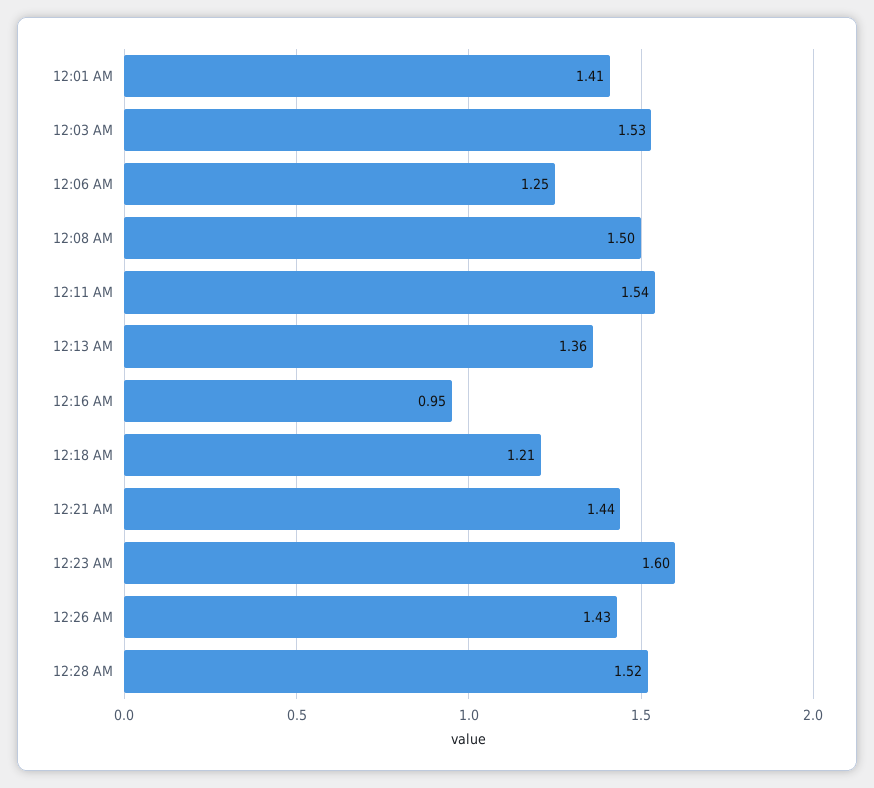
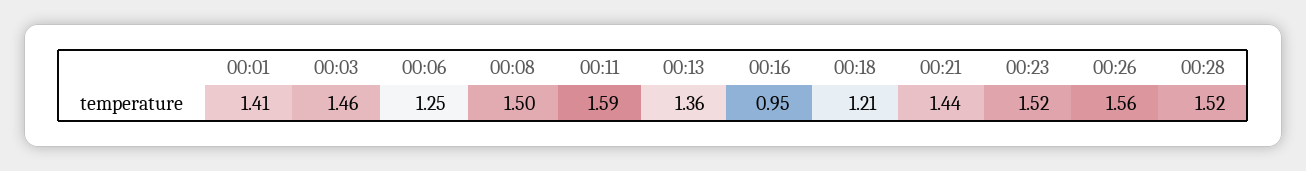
  {
    "12:01 AM": 1.41,
-   "12:03 AM": 1.53,
+   "12:03 AM": 1.46,
    "12:06 AM": 1.25,
    "12:08 AM": 1.5,
-   "12:11 AM": 1.54,
+   "12:11 AM": 1.59,
    "12:13 AM": 1.36,
    "12:16 AM": 0.95,
    "12:18 AM": 1.21,
    "12:21 AM": 1.44,
-   "12:23 AM": 1.6,
+   "12:23 AM": 1.52,
-   "12:26 AM": 1.43,
+   "12:26 AM": 1.56,
    "12:28 AM": 1.52
  }

